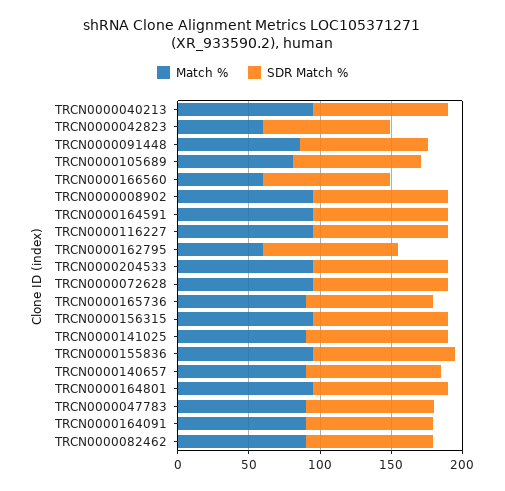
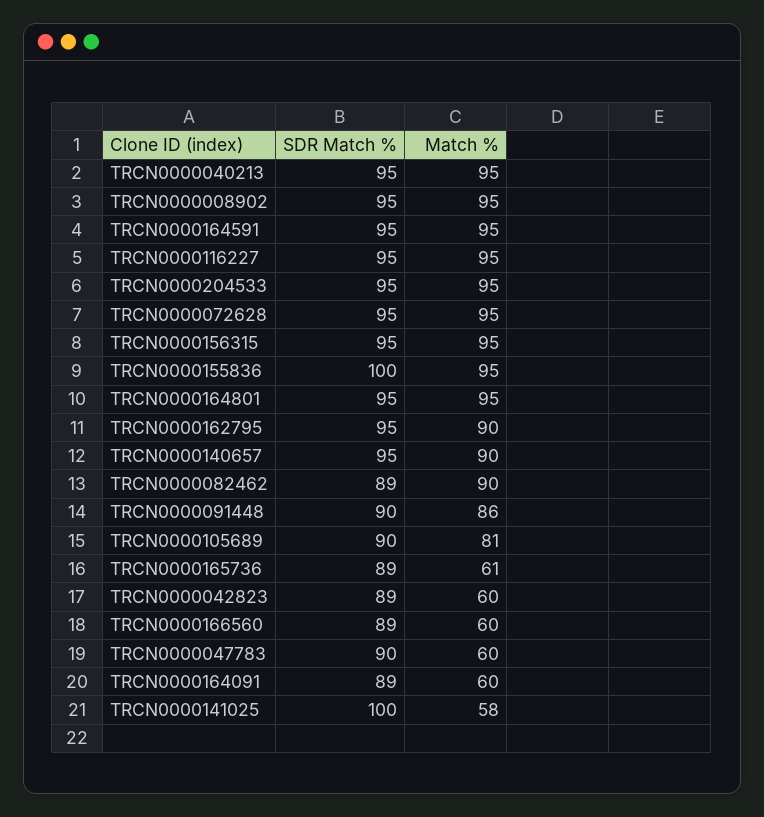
  {
    "Match %": {
      "TRCN0000040213": 95,
      "TRCN0000042823": 60,
      "TRCN0000091448": 86,
      "TRCN0000105689": 81,
      "TRCN0000166560": 60,
      "TRCN0000008902": 95,
      "TRCN0000164591": 95,
      "TRCN0000116227": 95,
-     "TRCN0000162795": 60,
+     "TRCN0000162795": 90,
      "TRCN0000204533": 95,
      "TRCN0000072628": 95,
-     "TRCN0000165736": 90,
+     "TRCN0000165736": 61,
      "TRCN0000156315": 95,
-     "TRCN0000141025": 90,
+     "TRCN0000141025": 58,
      "TRCN0000155836": 95,
      "TRCN0000140657": 90,
      "TRCN0000164801": 95,
-     "TRCN0000047783": 90,
+     "TRCN0000047783": 60,
-     "TRCN0000164091": 90,
+     "TRCN0000164091": 60,
      "TRCN0000082462": 90
    },
    "SDR Match %": {
      "TRCN0000040213": 95,
      "TRCN0000042823": 89,
      "TRCN0000091448": 90,
      "TRCN0000105689": 90,
      "TRCN0000166560": 89,
      "TRCN0000008902": 95,
      "TRCN0000164591": 95,
      "TRCN0000116227": 95,
      "TRCN0000162795": 95,
      "TRCN0000204533": 95,
      "TRCN0000072628": 95,
      "TRCN0000165736": 89,
      "TRCN0000156315": 95,
      "TRCN0000141025": 100,
      "TRCN0000155836": 100,
      "TRCN0000140657": 95,
      "TRCN0000164801": 95,
      "TRCN0000047783": 90,
      "TRCN0000164091": 89,
      "TRCN0000082462": 89
    }
  }

